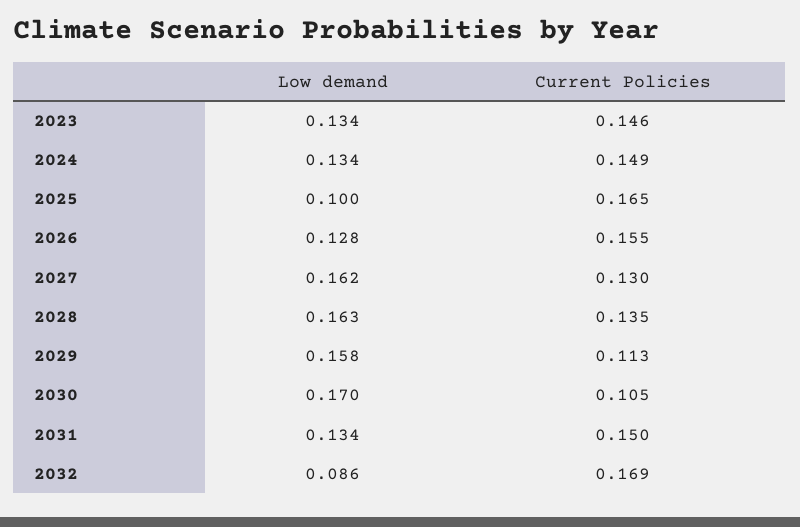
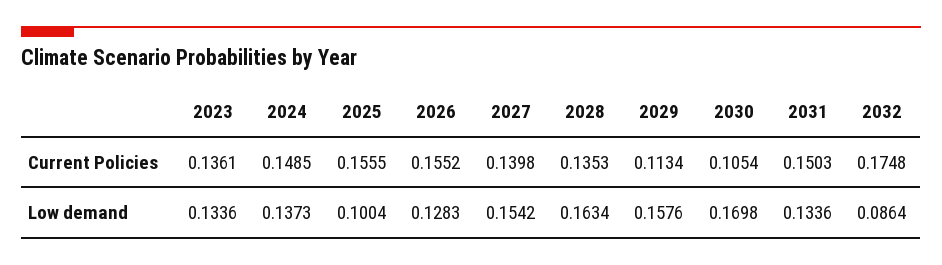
  {
    "Low demand": {
      "2023": 0.1336,
-     "2024": 0.134,
+     "2024": 0.1373,
      "2025": 0.1004,
      "2026": 0.1283,
-     "2027": 0.162,
+     "2027": 0.1542,
      "2028": 0.1634,
      "2029": 0.1576,
      "2030": 0.1698,
      "2031": 0.1336,
      "2032": 0.0864
    },
    "Current Policies": {
-     "2023": 0.146,
+     "2023": 0.1361,
      "2024": 0.1485,
-     "2025": 0.165,
+     "2025": 0.1555,
      "2026": 0.1552,
-     "2027": 0.13,
+     "2027": 0.1398,
      "2028": 0.1353,
      "2029": 0.1134,
      "2030": 0.1054,
      "2031": 0.1503,
-     "2032": 0.169
+     "2032": 0.1748
    }
  }

